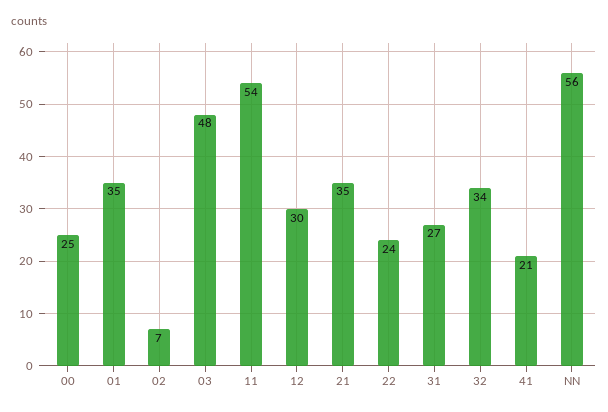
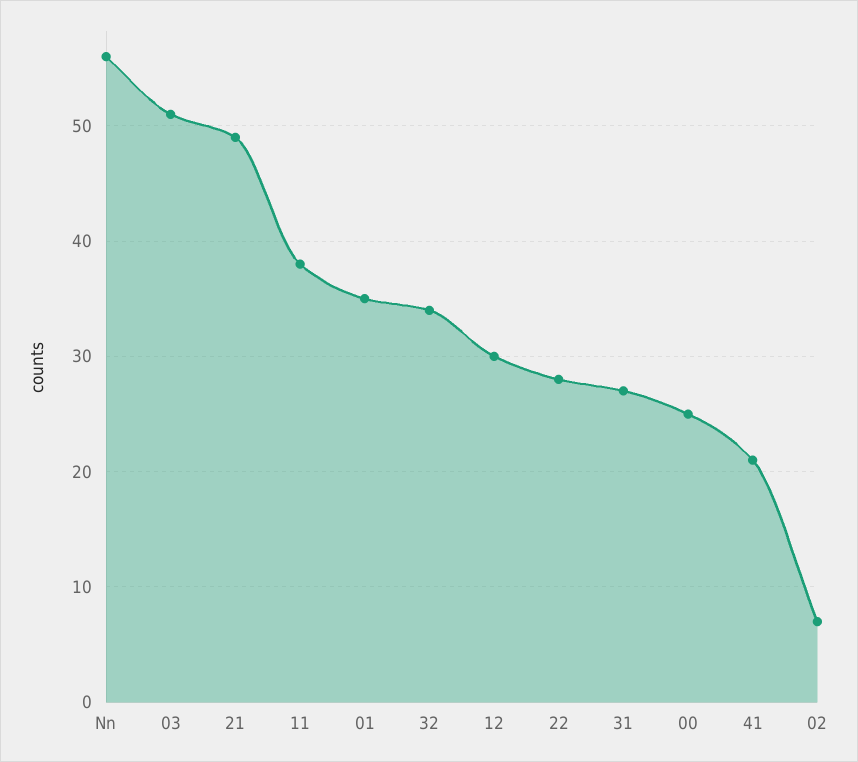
  {
    "00": 25,
    "01": 35,
    "02": 7,
-   "03": 48,
+   "03": 51,
-   "11": 54,
+   "11": 38,
    "12": 30,
-   "21": 35,
+   "21": 49,
-   "22": 24,
+   "22": 28,
    "31": 27,
    "32": 34,
    "41": 21,
    "NN": 56
  }

